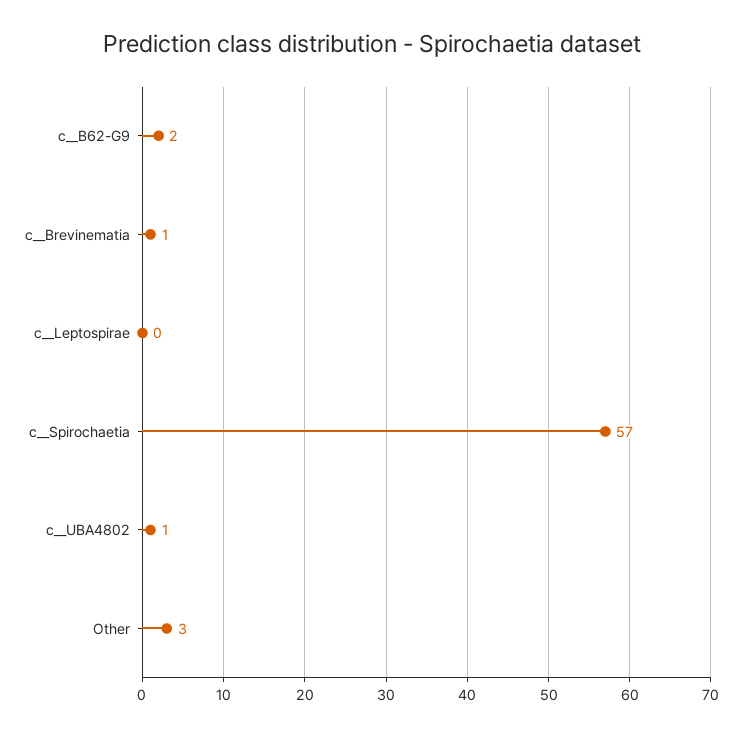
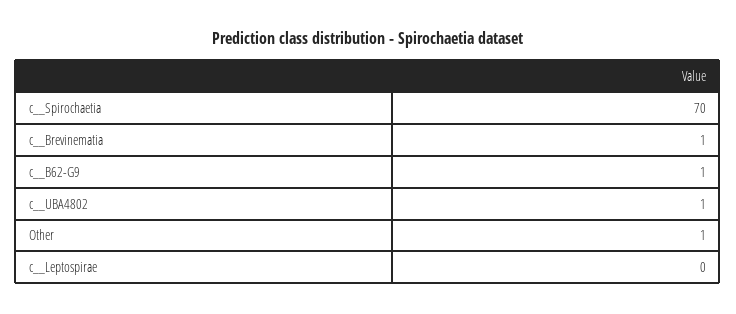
  {
-   "c__B62-G9": 2,
+   "c__B62-G9": 1,
    "c__Brevinematia": 1,
    "c__Leptospirae": 0,
-   "c__Spirochaetia": 57,
+   "c__Spirochaetia": 70,
    "c__UBA4802": 1,
-   "Other": 3
+   "Other": 1
  }

